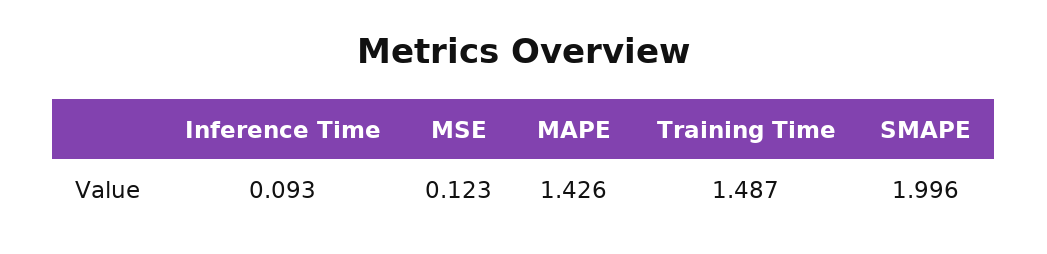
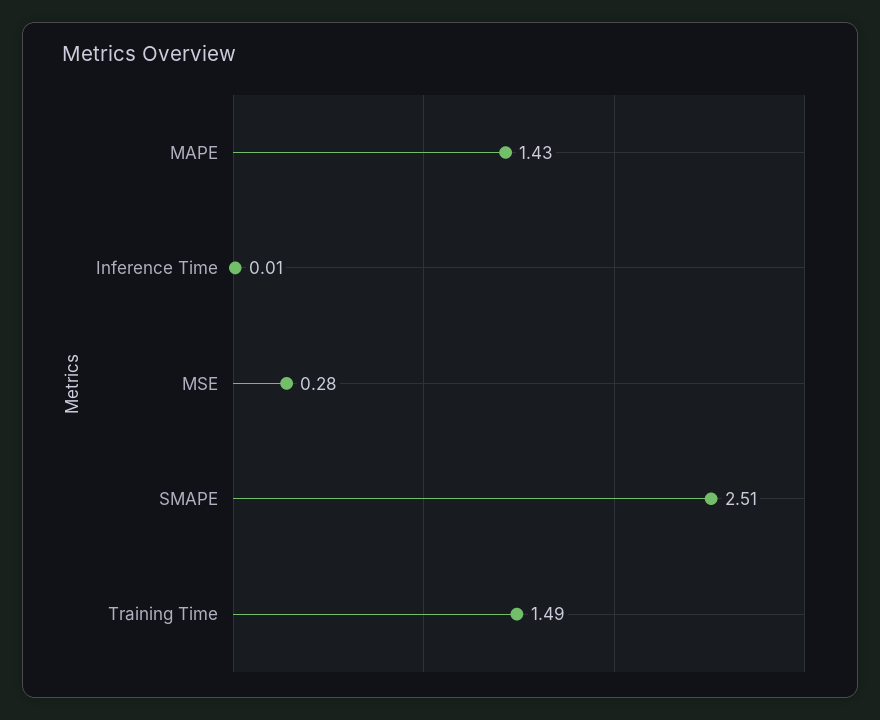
  {
-   "Inference Time": 0.093,
+   "Inference Time": 0.01,
-   "MSE": 0.123,
+   "MSE": 0.28,
    "MAPE": 1.426,
    "Training Time": 1.487,
-   "SMAPE": 1.996
+   "SMAPE": 2.51
  }

